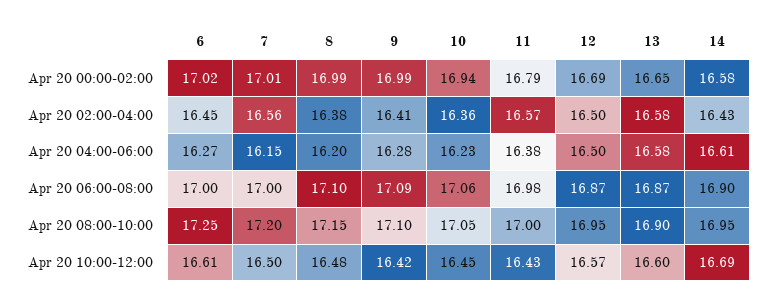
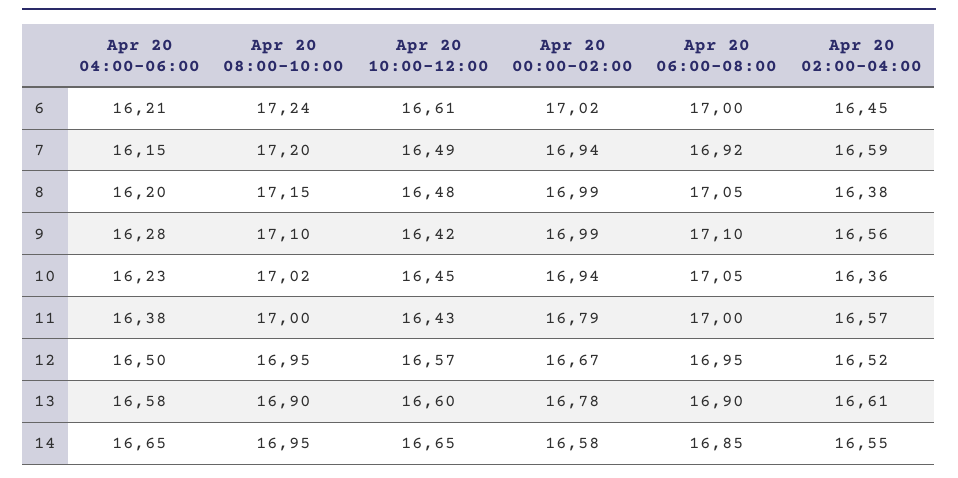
  {
    "6": {
      "Apr 20 00:00-02:00": 17.02,
      "Apr 20 02:00-04:00": 16.45,
-     "Apr 20 04:00-06:00": 16.27,
+     "Apr 20 04:00-06:00": 16.21,
      "Apr 20 06:00-08:00": 17,
-     "Apr 20 08:00-10:00": 17.25,
+     "Apr 20 08:00-10:00": 17.24,
      "Apr 20 10:00-12:00": 16.61
    },
    "7": {
-     "Apr 20 00:00-02:00": 17.01,
+     "Apr 20 00:00-02:00": 16.94,
-     "Apr 20 02:00-04:00": 16.56,
+     "Apr 20 02:00-04:00": 16.59,
      "Apr 20 04:00-06:00": 16.15,
-     "Apr 20 06:00-08:00": 17,
+     "Apr 20 06:00-08:00": 16.92,
      "Apr 20 08:00-10:00": 17.2,
-     "Apr 20 10:00-12:00": 16.5
+     "Apr 20 10:00-12:00": 16.49
    },
    "8": {
      "Apr 20 00:00-02:00": 16.99,
      "Apr 20 02:00-04:00": 16.38,
      "Apr 20 04:00-06:00": 16.2,
-     "Apr 20 06:00-08:00": 17.1,
+     "Apr 20 06:00-08:00": 17.05,
      "Apr 20 08:00-10:00": 17.15,
      "Apr 20 10:00-12:00": 16.48
    },
    "9": {
      "Apr 20 00:00-02:00": 16.99,
-     "Apr 20 02:00-04:00": 16.41,
+     "Apr 20 02:00-04:00": 16.56,
      "Apr 20 04:00-06:00": 16.28,
-     "Apr 20 06:00-08:00": 17.09,
+     "Apr 20 06:00-08:00": 17.1,
      "Apr 20 08:00-10:00": 17.1,
      "Apr 20 10:00-12:00": 16.42
    },
    "10": {
      "Apr 20 00:00-02:00": 16.94,
      "Apr 20 02:00-04:00": 16.36,
      "Apr 20 04:00-06:00": 16.23,
-     "Apr 20 06:00-08:00": 17.06,
+     "Apr 20 06:00-08:00": 17.05,
-     "Apr 20 08:00-10:00": 17.05,
+     "Apr 20 08:00-10:00": 17.02,
      "Apr 20 10:00-12:00": 16.45
    },
    "11": {
      "Apr 20 00:00-02:00": 16.79,
      "Apr 20 02:00-04:00": 16.57,
      "Apr 20 04:00-06:00": 16.38,
-     "Apr 20 06:00-08:00": 16.98,
+     "Apr 20 06:00-08:00": 17,
      "Apr 20 08:00-10:00": 17,
      "Apr 20 10:00-12:00": 16.43
    },
    "12": {
-     "Apr 20 00:00-02:00": 16.69,
+     "Apr 20 00:00-02:00": 16.67,
-     "Apr 20 02:00-04:00": 16.5,
+     "Apr 20 02:00-04:00": 16.52,
      "Apr 20 04:00-06:00": 16.5,
-     "Apr 20 06:00-08:00": 16.87,
+     "Apr 20 06:00-08:00": 16.95,
      "Apr 20 08:00-10:00": 16.95,
      "Apr 20 10:00-12:00": 16.57
    },
    "13": {
-     "Apr 20 00:00-02:00": 16.65,
+     "Apr 20 00:00-02:00": 16.78,
-     "Apr 20 02:00-04:00": 16.58,
+     "Apr 20 02:00-04:00": 16.61,
      "Apr 20 04:00-06:00": 16.58,
-     "Apr 20 06:00-08:00": 16.87,
+     "Apr 20 06:00-08:00": 16.9,
      "Apr 20 08:00-10:00": 16.9,
      "Apr 20 10:00-12:00": 16.6
    },
    "14": {
      "Apr 20 00:00-02:00": 16.58,
-     "Apr 20 02:00-04:00": 16.43,
+     "Apr 20 02:00-04:00": 16.55,
-     "Apr 20 04:00-06:00": 16.61,
+     "Apr 20 04:00-06:00": 16.65,
-     "Apr 20 06:00-08:00": 16.9,
+     "Apr 20 06:00-08:00": 16.85,
      "Apr 20 08:00-10:00": 16.95,
-     "Apr 20 10:00-12:00": 16.69
+     "Apr 20 10:00-12:00": 16.65
    }
  }

